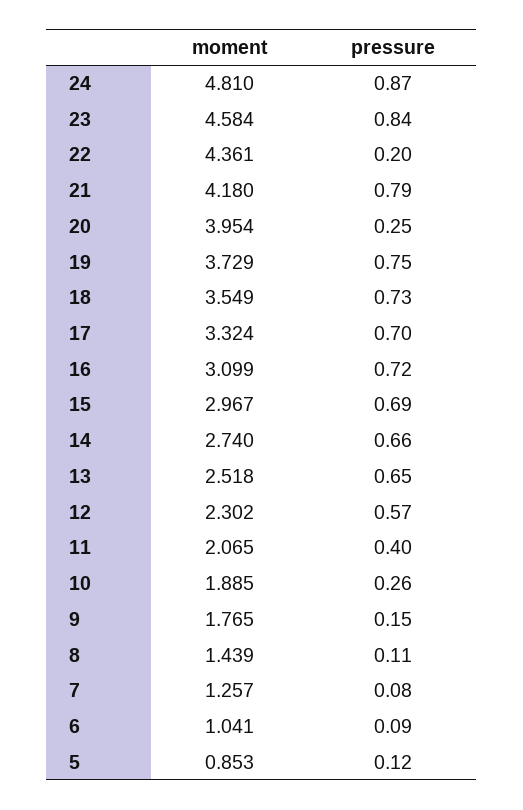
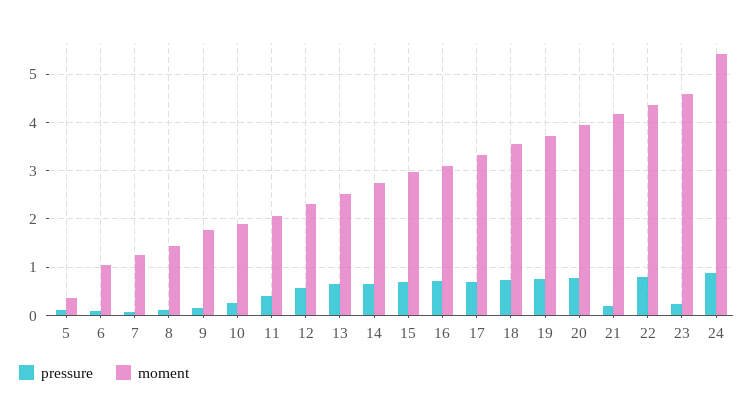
  {
    "moment": {
-     "24": 4.81,
+     "24": 5.4,
      "23": 4.584,
      "22": 4.361,
      "21": 4.18,
      "20": 3.954,
      "19": 3.729,
      "18": 3.549,
      "17": 3.324,
      "16": 3.099,
      "15": 2.967,
      "14": 2.74,
      "13": 2.518,
      "12": 2.302,
      "11": 2.065,
      "10": 1.885,
      "9": 1.765,
      "8": 1.439,
      "7": 1.257,
      "6": 1.041,
-     "5": 0.853
+     "5": 0.4
    },
    "pressure": {
      "24": 0.87,
-     "23": 0.84,
+     "23": 0.2,
-     "22": 0.2,
+     "22": 0.8,
-     "21": 0.79,
+     "21": 0.2,
-     "20": 0.25,
+     "20": 0.8,
      "19": 0.75,
      "18": 0.73,
      "17": 0.7,
      "16": 0.72,
      "15": 0.69,
      "14": 0.66,
      "13": 0.65,
      "12": 0.57,
      "11": 0.4,
      "10": 0.26,
      "9": 0.15,
      "8": 0.11,
      "7": 0.08,
      "6": 0.09,
      "5": 0.12
    }
  }

